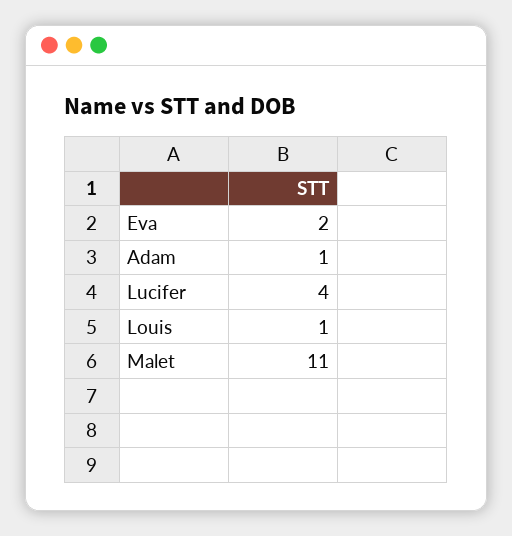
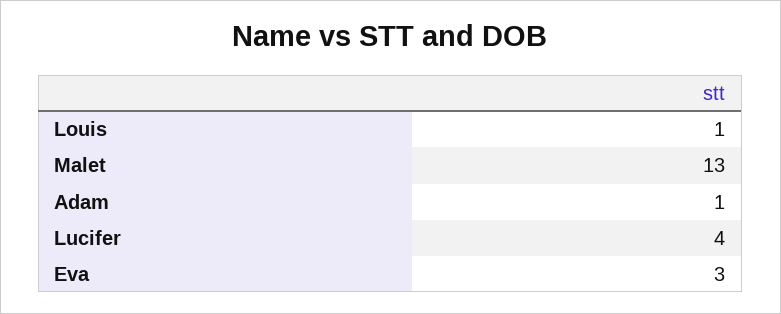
  {
-   "Eva": 2,
+   "Eva": 3,
    "Adam": 1,
    "Lucifer": 4,
    "Louis": 1,
-   "Malet": 11
+   "Malet": 13
  }

